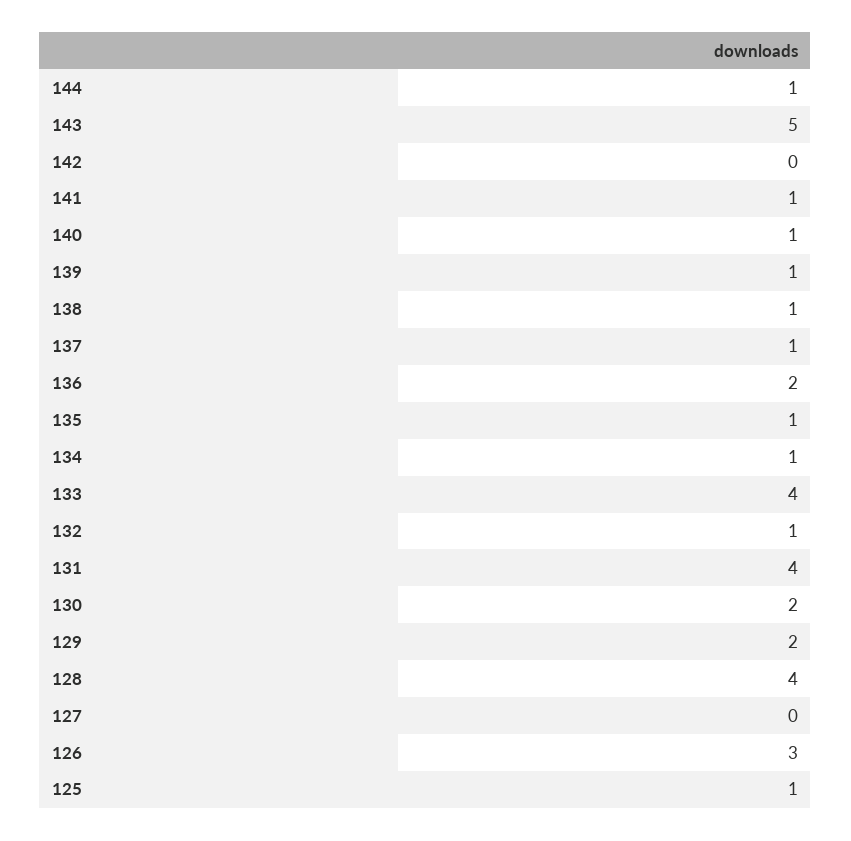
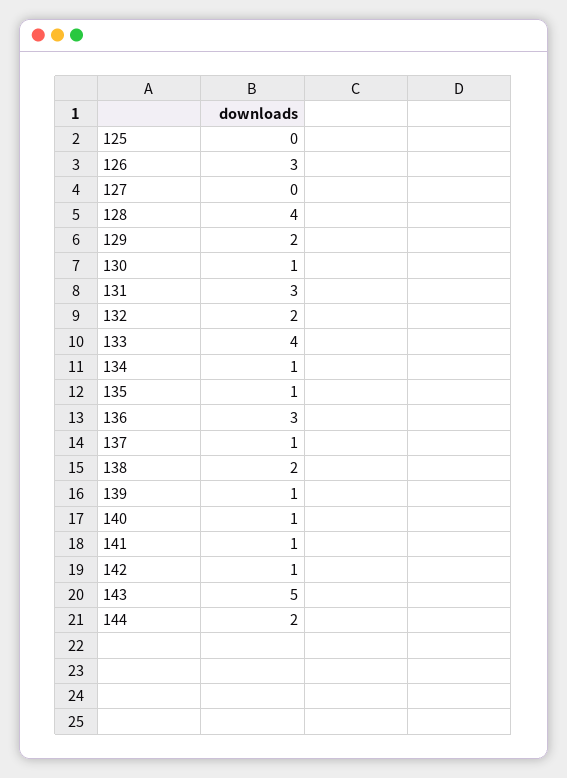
  {
-   "144": 1,
+   "144": 2,
    "143": 5,
-   "142": 0,
+   "142": 1,
    "141": 1,
    "140": 1,
    "139": 1,
-   "138": 1,
+   "138": 2,
    "137": 1,
-   "136": 2,
+   "136": 3,
    "135": 1,
    "134": 1,
    "133": 4,
-   "132": 1,
+   "132": 2,
-   "131": 4,
+   "131": 3,
-   "130": 2,
+   "130": 1,
    "129": 2,
    "128": 4,
    "127": 0,
    "126": 3,
-   "125": 1
+   "125": 0
  }

